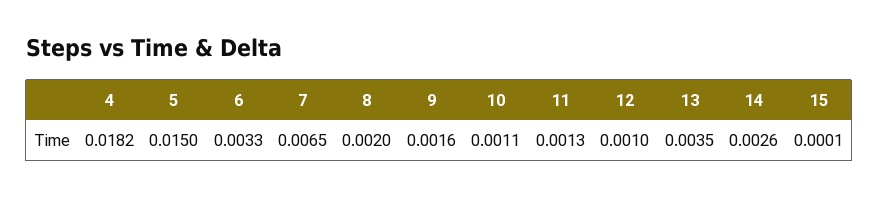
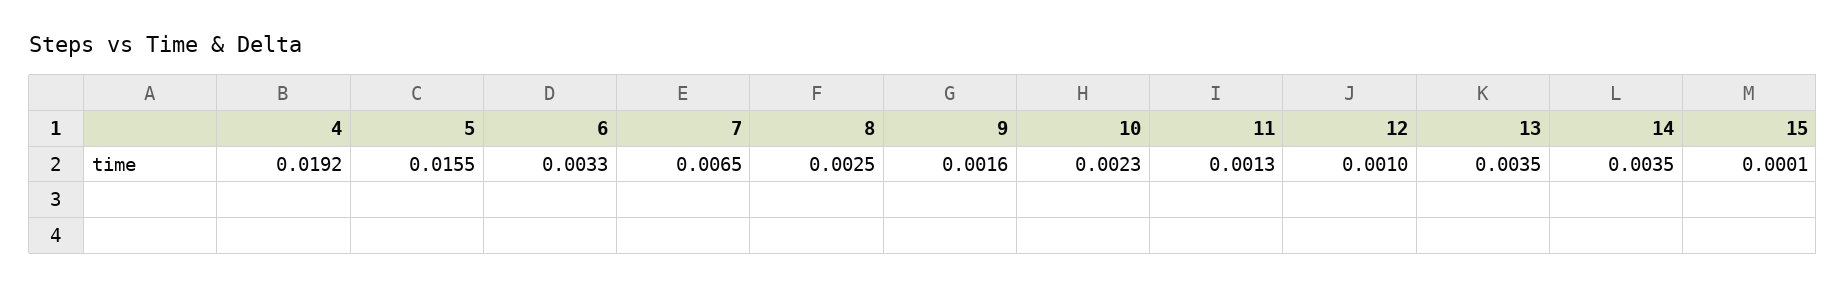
  {
-   "4": 0.0182,
+   "4": 0.0192,
-   "5": 0.015,
+   "5": 0.0155,
    "6": 0.0033,
    "7": 0.0065,
-   "8": 0.002,
+   "8": 0.0025,
    "9": 0.0016,
-   "10": 0.0011,
+   "10": 0.0023,
    "11": 0.0013,
    "12": 0.001,
    "13": 0.0035,
-   "14": 0.0026,
+   "14": 0.0035,
    "15": 0.0001
  }

